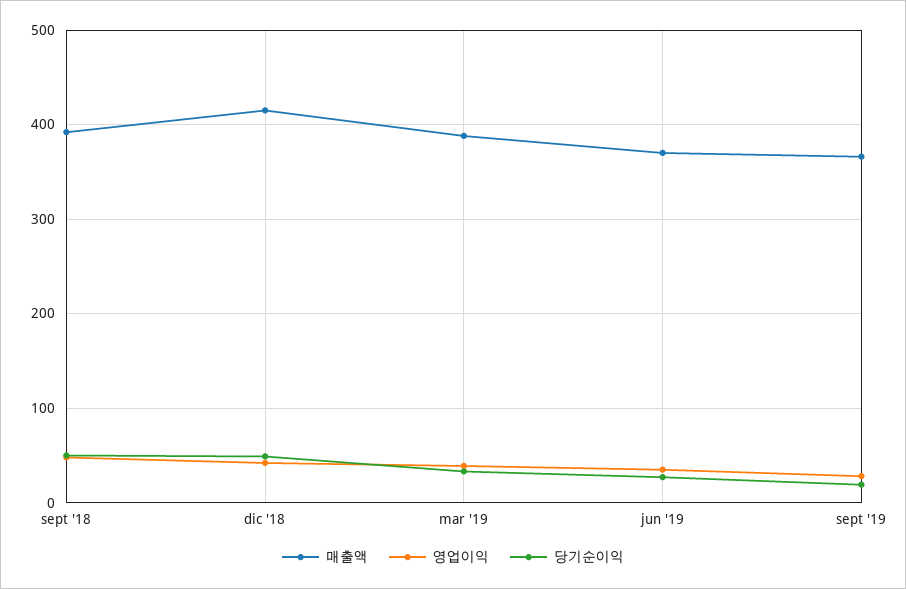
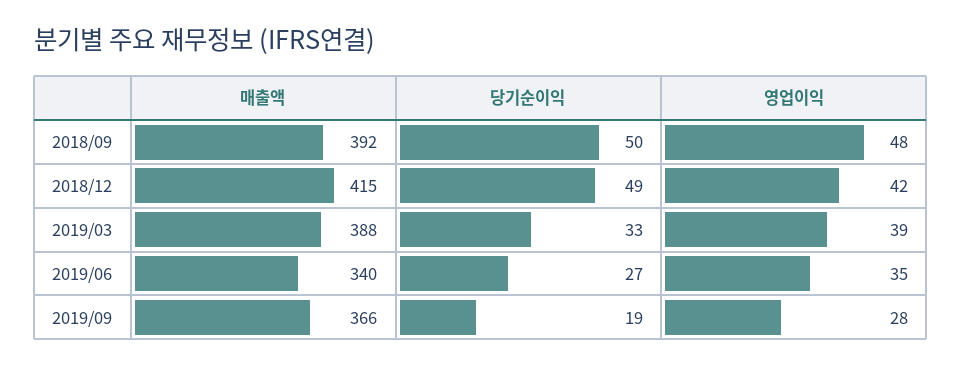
  {
    "매출액": {
      "sept '18": 392,
      "dic '18": 415,
      "mar '19": 388,
-     "jun '19": 370,
+     "jun '19": 340,
      "sept '19": 366
    },
    "영업이익": {
      "sept '18": 48,
      "dic '18": 42,
      "mar '19": 39,
      "jun '19": 35,
      "sept '19": 28
    },
    "당기순이익": {
      "sept '18": 50,
      "dic '18": 49,
      "mar '19": 33,
      "jun '19": 27,
      "sept '19": 19
    }
  }

